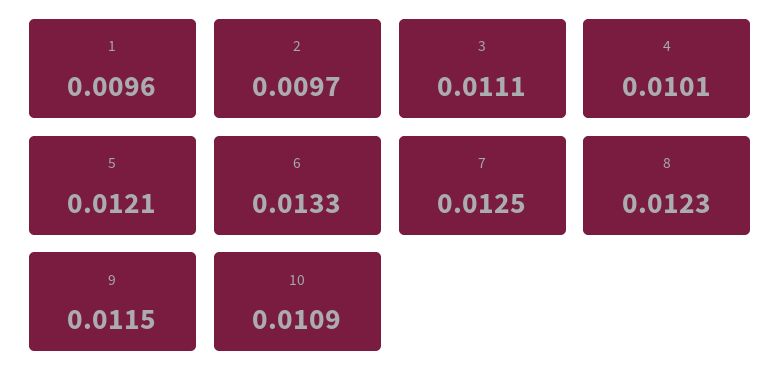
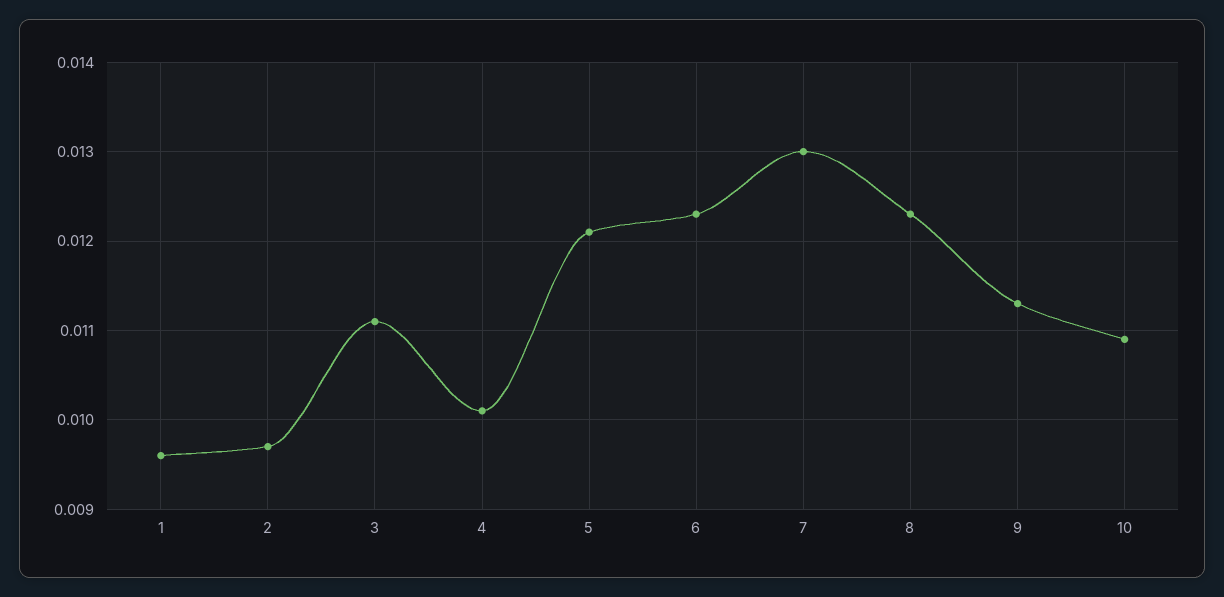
  {
    "1": 0.0096,
    "2": 0.0097,
    "3": 0.0111,
    "4": 0.0101,
    "5": 0.0121,
-   "6": 0.0133,
+   "6": 0.0123,
-   "7": 0.0125,
+   "7": 0.013,
    "8": 0.0123,
-   "9": 0.0115,
+   "9": 0.0113,
    "10": 0.0109
  }

